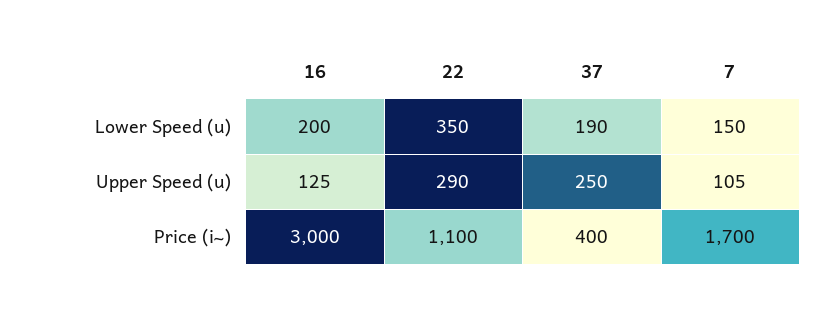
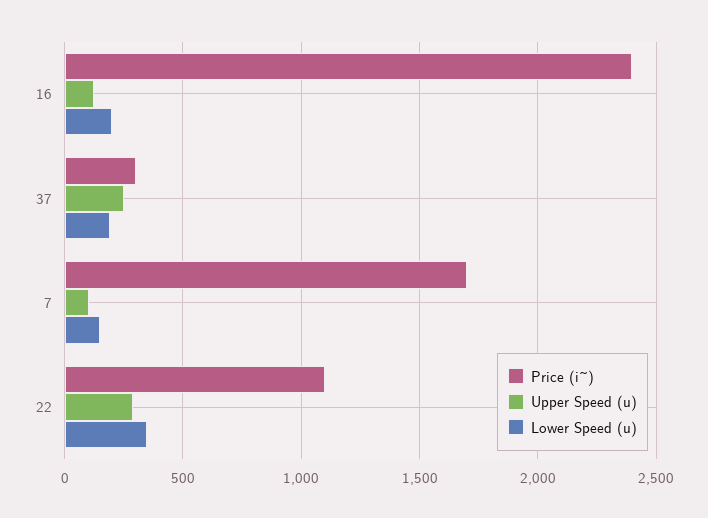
  {
    "Lower Speed (u)": {
      "16": 200,
      "22": 350,
      "37": 190,
      "7": 150
    },
    "Upper Speed (u)": {
      "16": 125,
      "22": 290,
      "37": 250,
      "7": 105
    },
    "Price (i~)": {
-     "16": 3000,
+     "16": 2400,
      "22": 1100,
-     "37": 400,
+     "37": 300,
      "7": 1700
    }
  }

